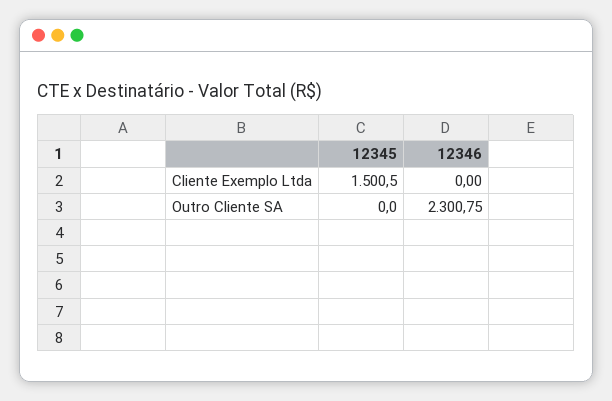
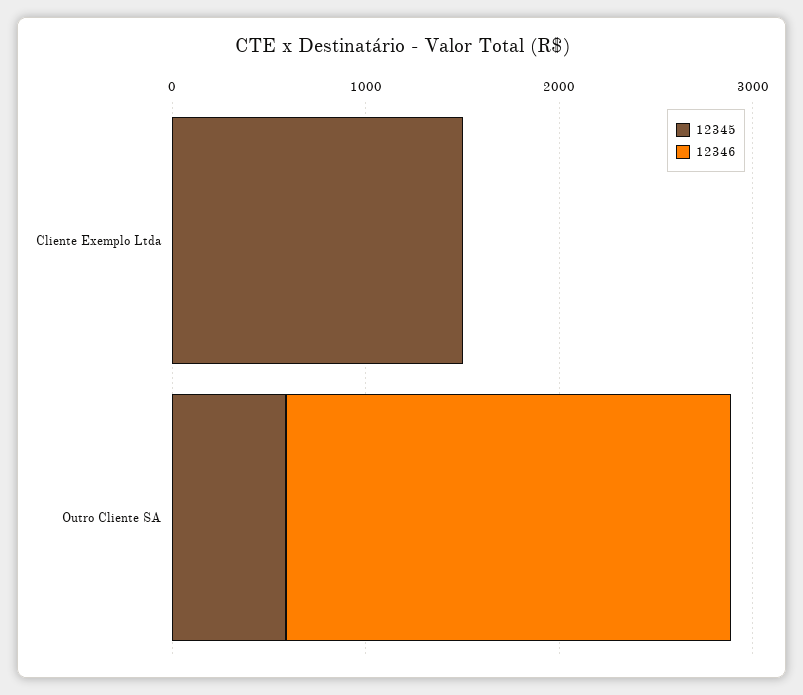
  {
    "12345": {
      "Cliente Exemplo Ltda": 1500.5,
-     "Outro Cliente SA": 0
+     "Outro Cliente SA": 600
    },
    "12346": {
      "Cliente Exemplo Ltda": 0,
      "Outro Cliente SA": 2300.75
    }
  }

